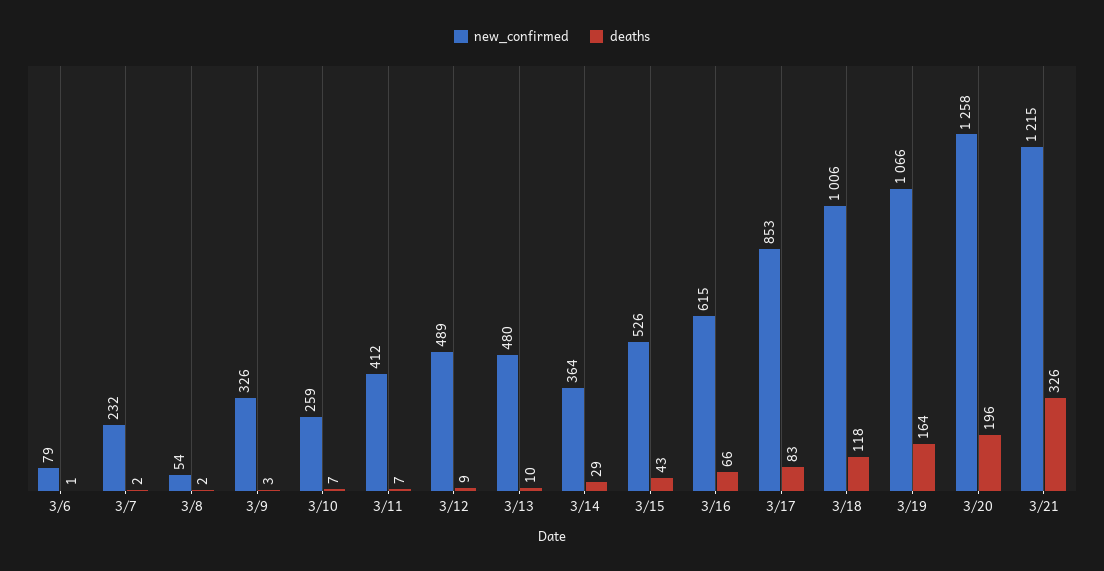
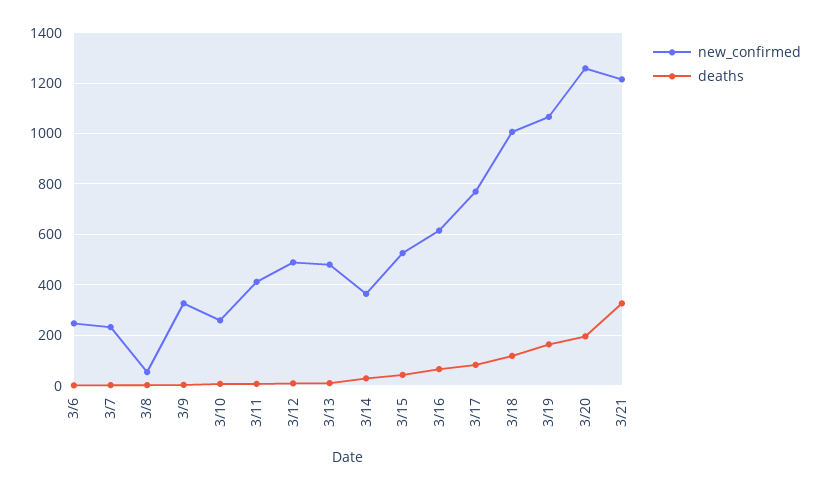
  {
    "new_confirmed": {
-     "3/6": 79,
+     "3/6": 250,
      "3/7": 232,
      "3/8": 54,
      "3/9": 326,
      "3/10": 259,
      "3/11": 412,
      "3/12": 489,
      "3/13": 480,
      "3/14": 364,
      "3/15": 526,
      "3/16": 615,
-     "3/17": 853,
+     "3/17": 775,
      "3/18": 1006,
      "3/19": 1066,
      "3/20": 1258,
      "3/21": 1215
    },
    "deaths": {
      "3/6": 1,
      "3/7": 2,
      "3/8": 2,
      "3/9": 3,
      "3/10": 7,
      "3/11": 7,
      "3/12": 9,
      "3/13": 10,
      "3/14": 29,
      "3/15": 43,
      "3/16": 66,
      "3/17": 83,
      "3/18": 118,
      "3/19": 164,
      "3/20": 196,
      "3/21": 326
    }
  }

